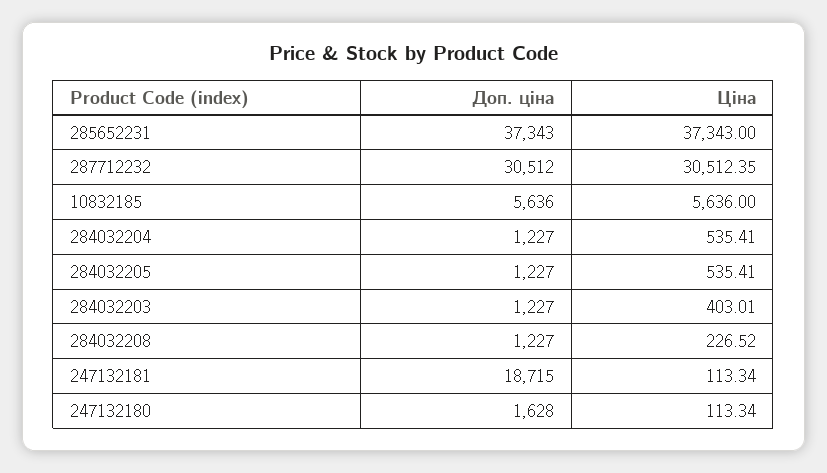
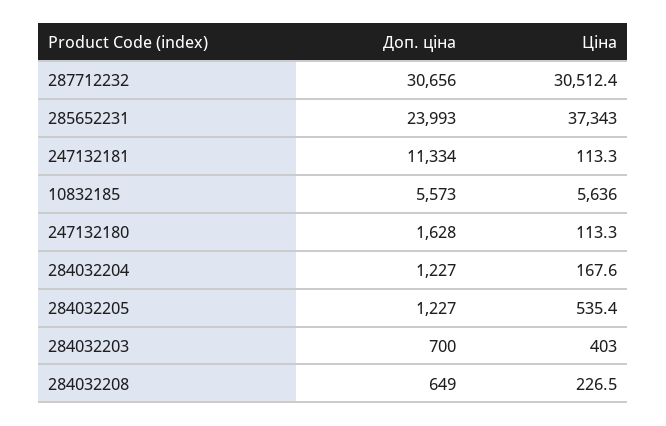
  {
    "Доп. ціна": {
-     "285652231": 37343,
+     "285652231": 23993,
-     "287712232": 30512,
+     "287712232": 30656,
-     "10832185": 5636,
+     "10832185": 5573,
      "284032204": 1227,
      "284032205": 1227,
-     "284032203": 1227,
+     "284032203": 700,
-     "284032208": 1227,
+     "284032208": 649,
-     "247132181": 18715,
+     "247132181": 11334,
      "247132180": 1628
    },
    "Ціна": {
      "285652231": 37343,
      "287712232": 30512.35,
      "10832185": 5636,
-     "284032204": 535.41,
+     "284032204": 167.6,
      "284032205": 535.41,
      "284032203": 403.01,
      "284032208": 226.52,
      "247132181": 113.34,
      "247132180": 113.34
    }
  }

